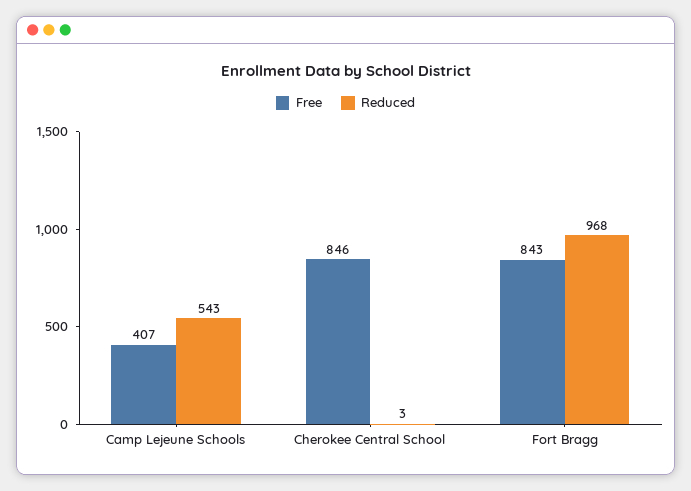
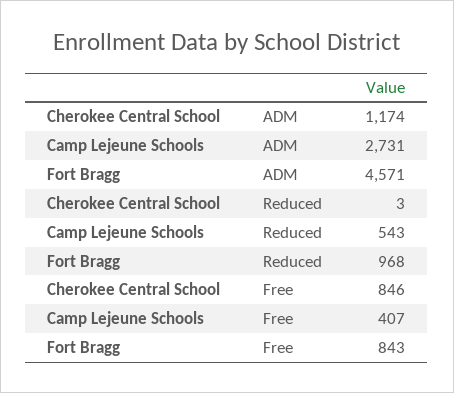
  {
    "Free": {
      "Camp Lejeune Schools": 407,
      "Cherokee Central School": 846,
      "Fort Bragg": 843
    },
    "Reduced": {
      "Camp Lejeune Schools": 543,
      "Cherokee Central School": 3,
      "Fort Bragg": 968
-   }
+   },
+   "ADM": {
+     "Cherokee Central School": 1174,
+     "Camp Lejeune Schools": 2731,
+     "Fort Bragg": 4571
+   }
  }

